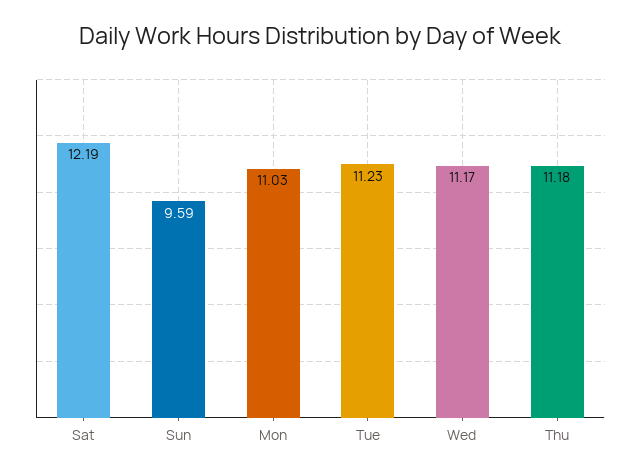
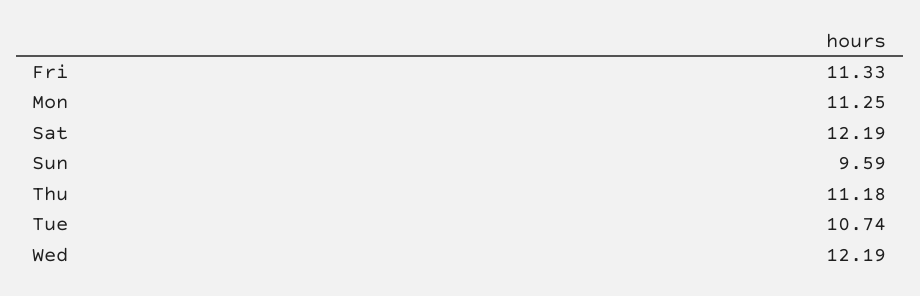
  {
    "Sat": 12.19,
    "Sun": 9.59,
-   "Mon": 11.03,
+   "Mon": 11.25,
-   "Tue": 11.23,
+   "Tue": 10.74,
-   "Wed": 11.17,
+   "Wed": 12.19,
-   "Thu": 11.18
+   "Thu": 11.18,
+   "Fri": 11.33
  }

